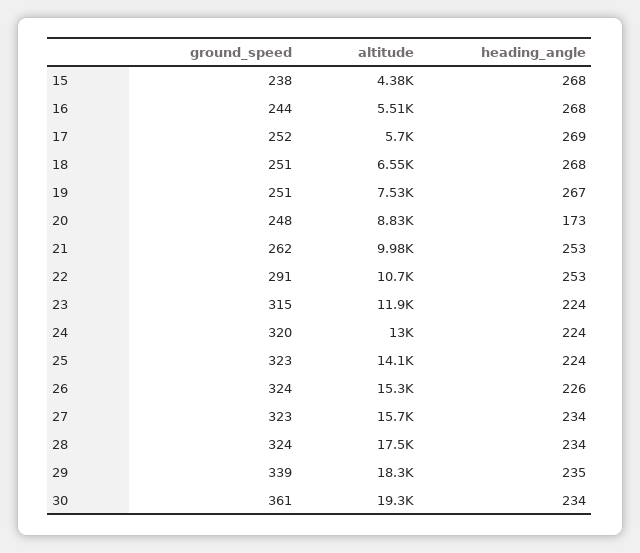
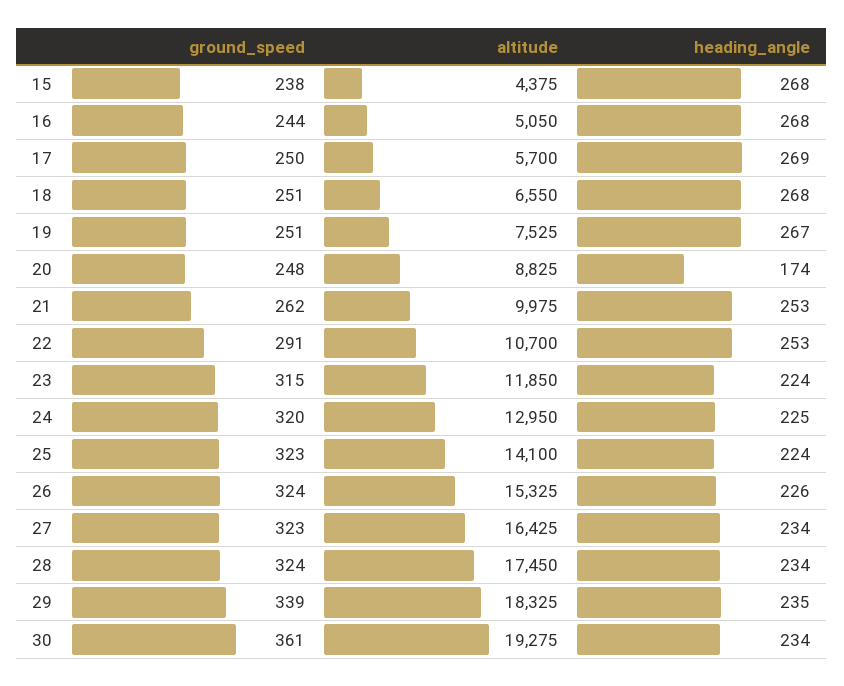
  {
    "ground_speed": {
      "15": 238,
      "16": 244,
-     "17": 252,
+     "17": 250,
      "18": 251,
      "19": 251,
      "20": 248,
      "21": 262,
      "22": 291,
      "23": 315,
      "24": 320,
      "25": 323,
      "26": 324,
      "27": 323,
      "28": 324,
      "29": 339,
      "30": 361
    },
    "altitude": {
      "15": 4375,
-     "16": 5510,
+     "16": 5050,
      "17": 5700,
      "18": 6550,
      "19": 7525,
      "20": 8825,
      "21": 9975,
      "22": 10700,
      "23": 11850,
      "24": 12950,
      "25": 14100,
      "26": 15325,
-     "27": 15700,
+     "27": 16425,
      "28": 17450,
      "29": 18325,
      "30": 19275
    },
    "heading_angle": {
      "15": 268,
      "16": 268,
      "17": 269,
      "18": 268,
      "19": 267,
-     "20": 173,
+     "20": 174,
      "21": 253,
      "22": 253,
      "23": 224,
-     "24": 224,
+     "24": 225,
      "25": 224,
      "26": 226,
      "27": 234,
      "28": 234,
      "29": 235,
      "30": 234
    }
  }

